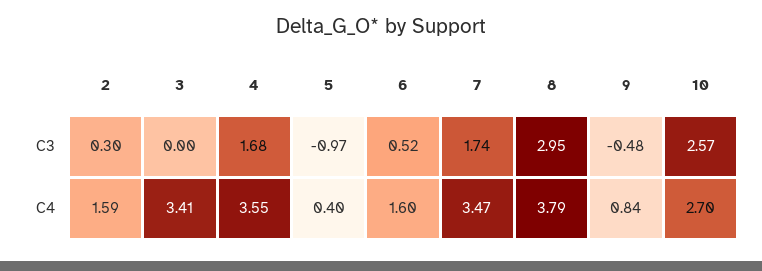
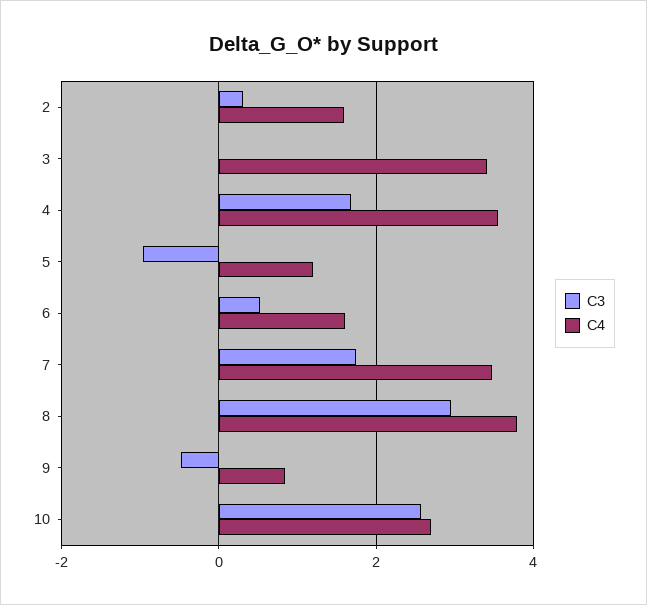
  {
    "C3": {
      "2": 0.3,
      "3": 0,
      "4": 1.68,
      "5": -0.97,
      "6": 0.52,
      "7": 1.74,
      "8": 2.95,
      "9": -0.48,
      "10": 2.57
    },
    "C4": {
      "2": 1.59,
      "3": 3.41,
      "4": 3.55,
-     "5": 0.4,
+     "5": 1.2,
      "6": 1.6,
      "7": 3.47,
      "8": 3.79,
      "9": 0.84,
      "10": 2.7
    }
  }

